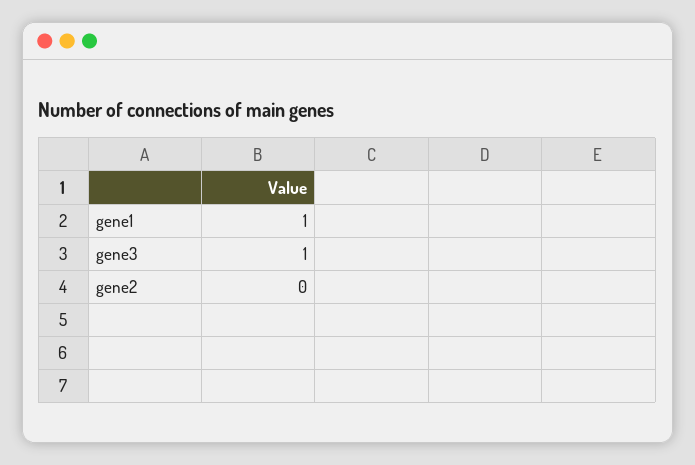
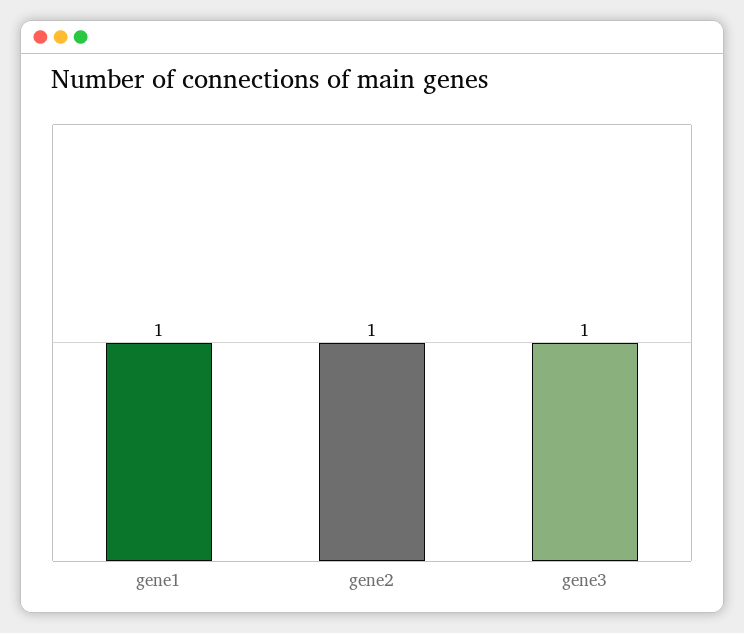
  {
    "gene1": 1,
    "gene3": 1,
-   "gene2": 0
+   "gene2": 1
  }

